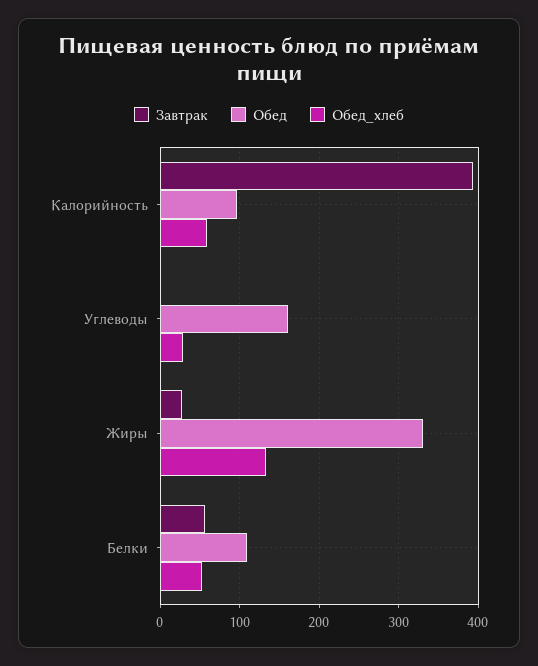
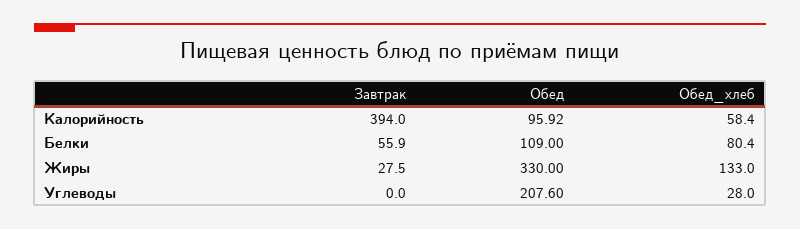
  {
    "Завтрак": {
      "Калорийность": 394,
      "Углеводы": 0,
      "Жиры": 27.5,
      "Белки": 55.9
    },
    "Обед": {
      "Калорийность": 95.92,
-     "Углеводы": 160,
+     "Углеводы": 207.6,
      "Жиры": 330,
      "Белки": 109
    },
    "Обед_хлеб": {
      "Калорийность": 58.4,
      "Углеводы": 28,
      "Жиры": 133,
-     "Белки": 50
+     "Белки": 80.4
    }
  }

